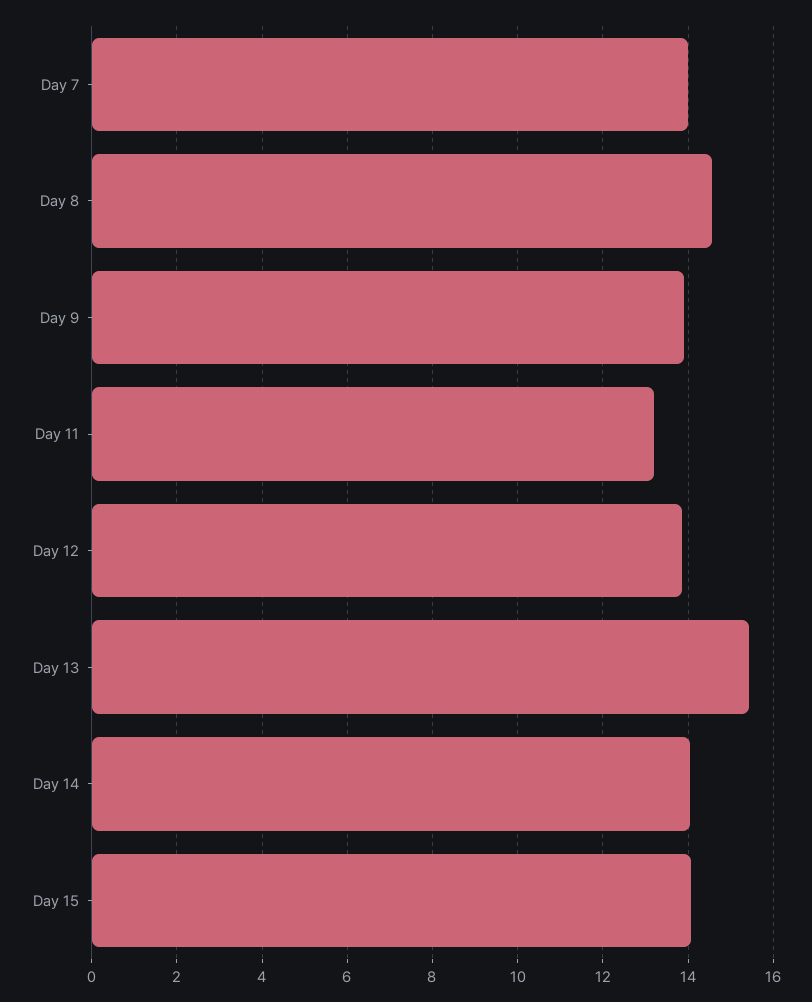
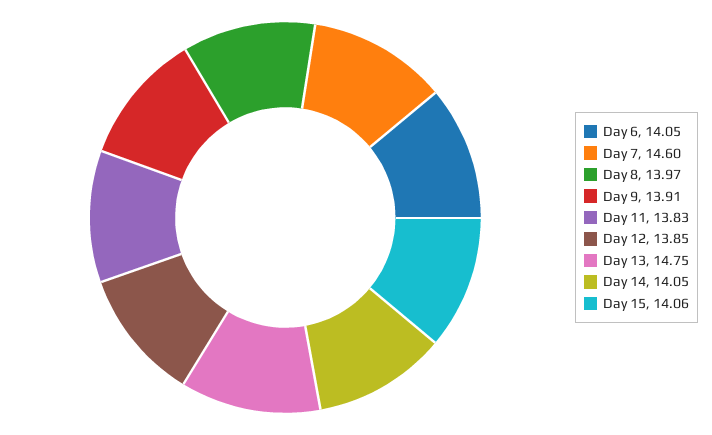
  {
-   "Day 7": 14,
+   "Day 7": 14.6,
-   "Day 8": 14.6,
+   "Day 8": 13.97,
    "Day 9": 13.91,
-   "Day 11": 13.2,
+   "Day 11": 13.83,
    "Day 12": 13.85,
-   "Day 13": 15.4,
+   "Day 13": 14.75,
    "Day 14": 14.05,
-   "Day 15": 14.06
+   "Day 15": 14.06,
+   "Day 6": 14.05
  }

